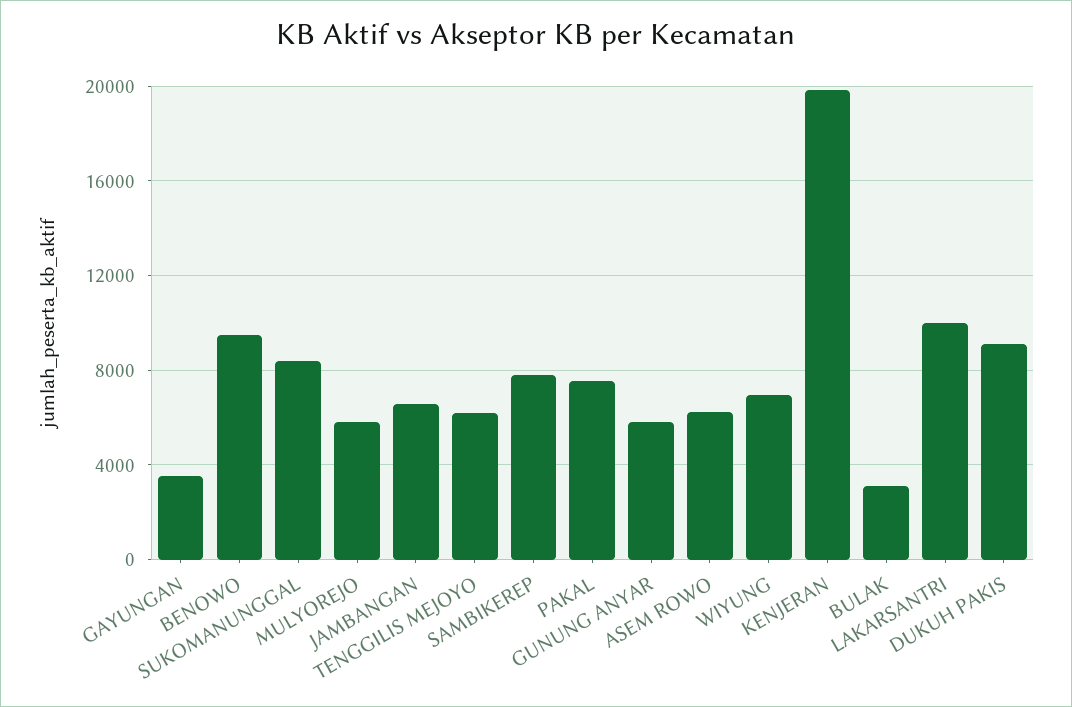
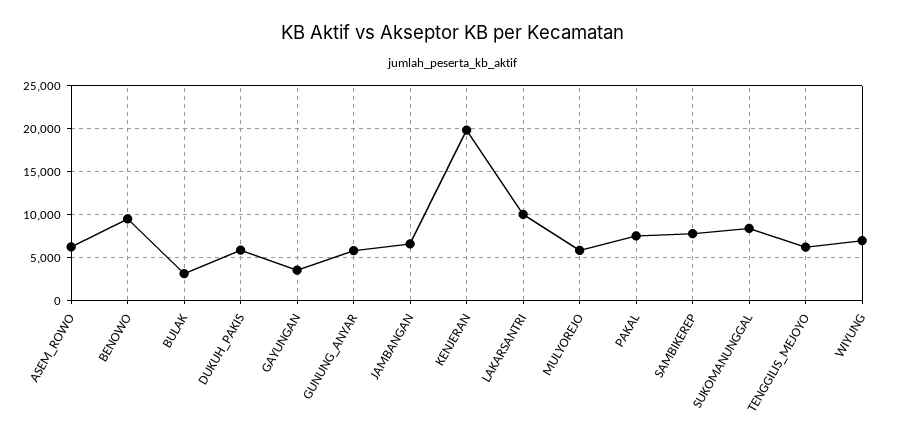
  {
    "GAYUNGAN": 3500,
    "BENOWO": 9500,
    "SUKOMANUNGGAL": 8500,
    "MULYOREJO": 6000,
    "JAMBANGAN": 6500,
    "TENGGILIS MEJOYO": 6000,
    "SAMBIKEREP": 8000,
    "PAKAL": 7500,
    "GUNUNG ANYAR": 6000,
    "ASEM ROWO": 6000,
    "WIYUNG": 7000,
    "KENJERAN": 20000,
    "BULAK": 3000,
    "LAKARSANTRI": 10000,
-   "DUKUH PAKIS": 9000
+   "DUKUH PAKIS": 6000
  }

